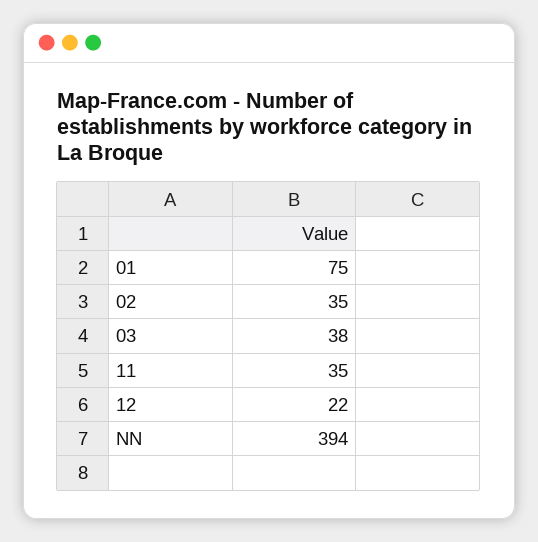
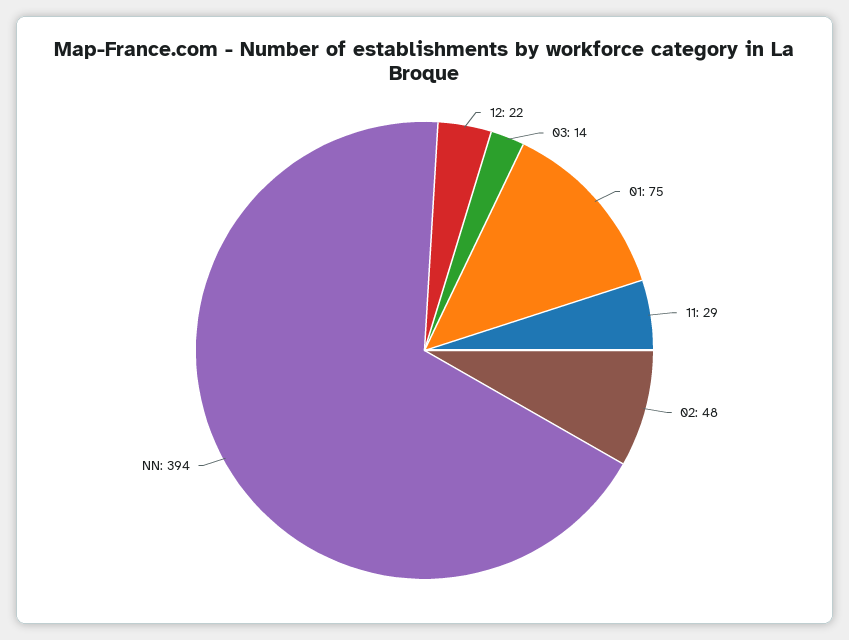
  {
    "01": 75,
-   "02": 35,
+   "02": 48,
-   "03": 38,
+   "03": 14,
-   "11": 35,
+   "11": 29,
    "12": 22,
    "NN": 394
  }

